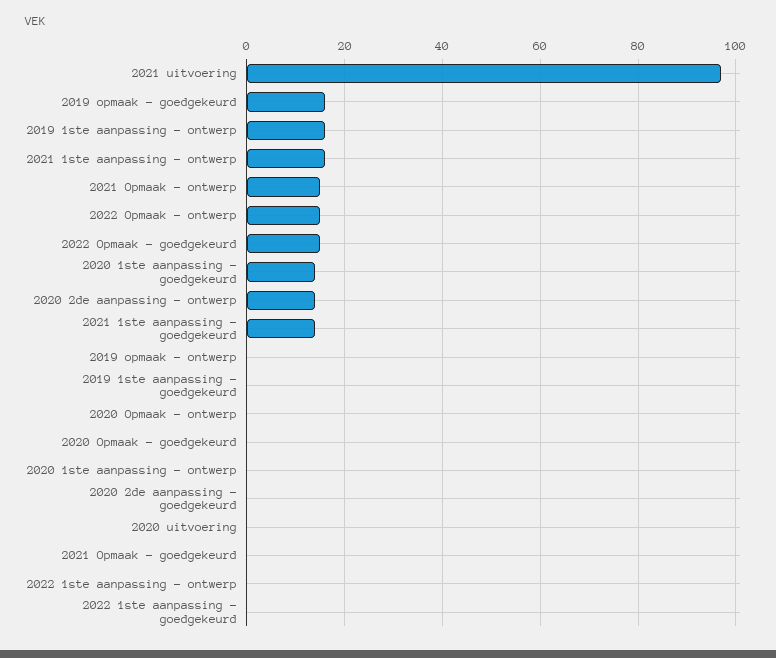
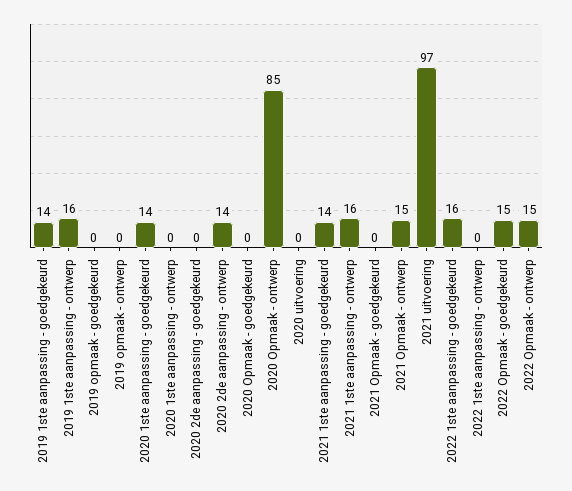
  {
    "2021 uitvoering": 97,
-   "2019 opmaak - goedgekeurd": 15,
+   "2019 opmaak - goedgekeurd": 0,
    "2019 1ste aanpassing - ontwerp": 16,
    "2021 1ste aanpassing - ontwerp": 16,
    "2021 Opmaak - ontwerp": 15,
    "2022 Opmaak - ontwerp": 15,
    "2022 Opmaak - goedgekeurd": 15,
    "2020 1ste aanpassing - goedgekeurd": 14,
    "2020 2de aanpassing - ontwerp": 14,
    "2021 1ste aanpassing - goedgekeurd": 14,
    "2019 opmaak - ontwerp": 0,
-   "2019 1ste aanpassing - goedgekeurd": 0,
+   "2019 1ste aanpassing - goedgekeurd": 14,
-   "2020 Opmaak - ontwerp": 0,
+   "2020 Opmaak - ontwerp": 85,
    "2020 Opmaak - goedgekeurd": 0,
    "2020 1ste aanpassing - ontwerp": 0,
    "2020 2de aanpassing - goedgekeurd": 0,
    "2020 uitvoering": 0,
    "2021 Opmaak - goedgekeurd": 0,
    "2022 1ste aanpassing - ontwerp": 0,
-   "2022 1ste aanpassing - goedgekeurd": 0
+   "2022 1ste aanpassing - goedgekeurd": 16
  }

